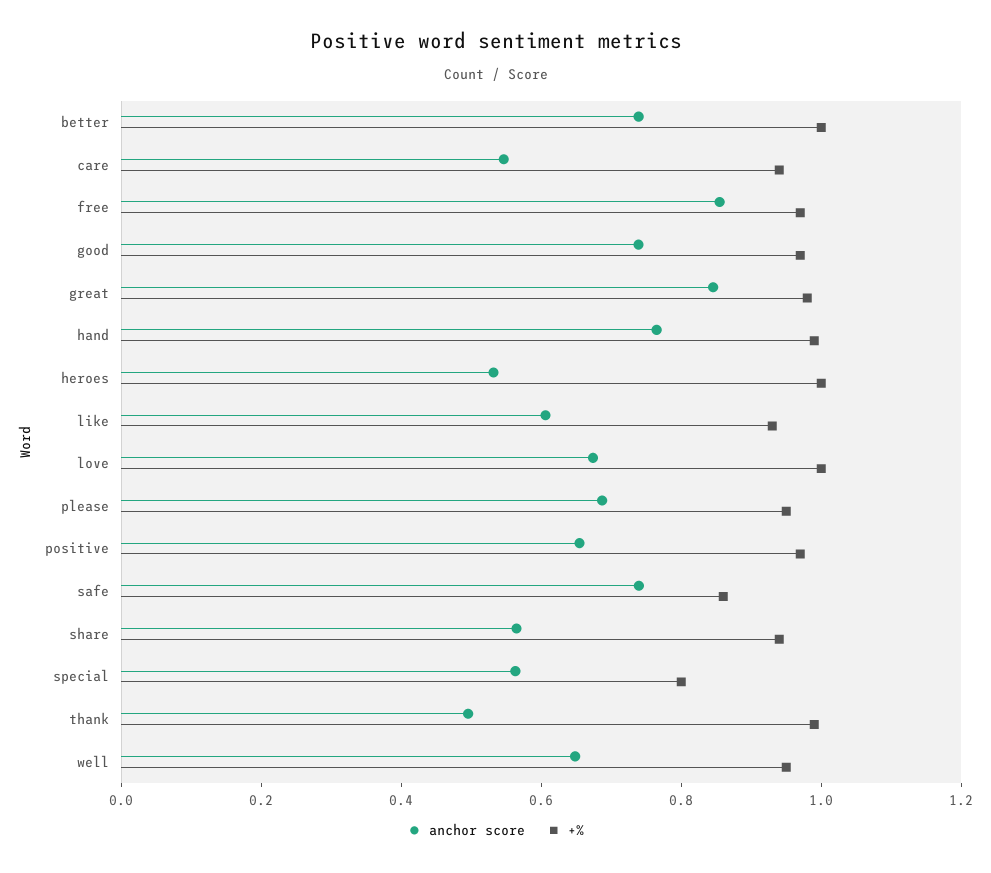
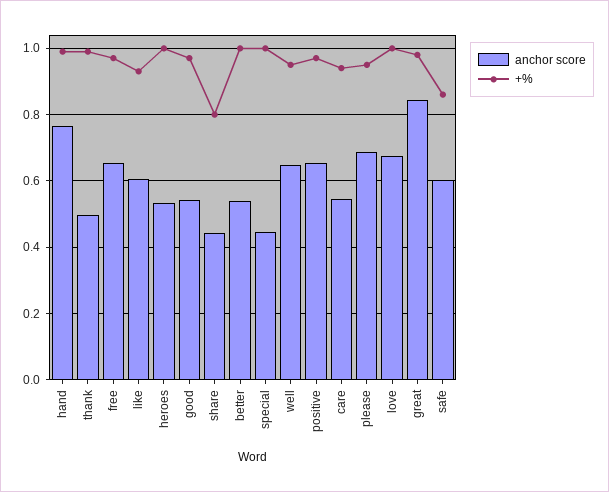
  {
    "anchor score": {
-     "better": 0.75,
+     "better": 0.54,
      "care": 0.54,
-     "free": 0.85,
+     "free": 0.66,
-     "good": 0.75,
+     "good": 0.54,
      "great": 0.84,
      "hand": 0.76,
      "heroes": 0.54,
      "like": 0.6,
      "love": 0.68,
      "please": 0.68,
      "positive": 0.66,
-     "safe": 0.75,
+     "safe": 0.6,
-     "share": 0.55,
+     "share": 0.44,
-     "special": 0.55,
+     "special": 0.44,
      "thank": 0.5,
      "well": 0.64
    },
    "+%": {
      "better": 1,
      "care": 0.94,
      "free": 0.98,
      "good": 0.98,
      "great": 0.98,
      "hand": 1,
      "heroes": 1,
      "like": 0.94,
      "love": 1,
      "please": 0.96,
      "positive": 0.98,
      "safe": 0.86,
-     "share": 0.95,
+     "share": 0.8,
-     "special": 0.8,
+     "special": 1,
      "thank": 1,
      "well": 0.96
    }
  }

